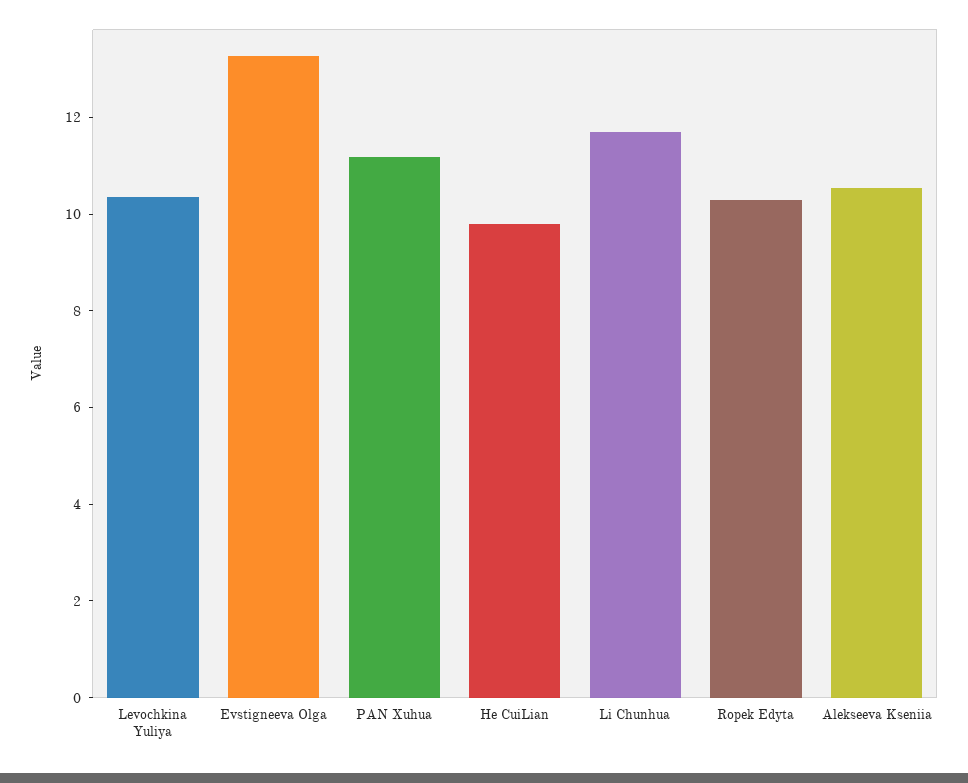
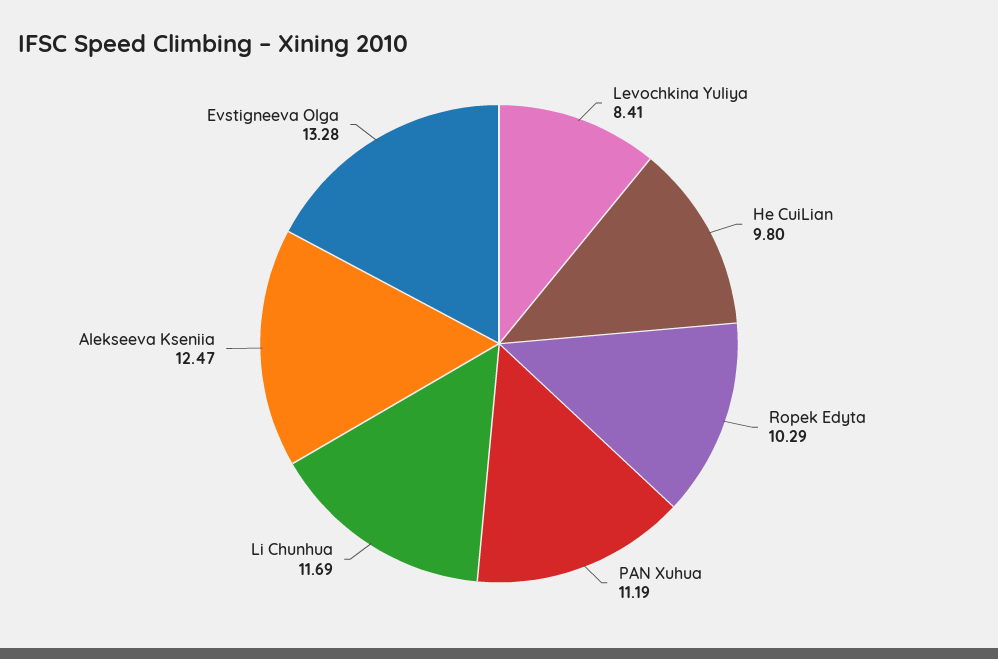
  {
-   "Levochkina Yuliya": 10.5,
+   "Levochkina Yuliya": 8.41,
    "Evstigneeva Olga": 13.28,
    "PAN Xuhua": 11.19,
    "He CuiLian": 9.8,
    "Li Chunhua": 11.69,
    "Ropek Edyta": 10.29,
-   "Alekseeva Kseniia": 10.5
+   "Alekseeva Kseniia": 12.47
  }

